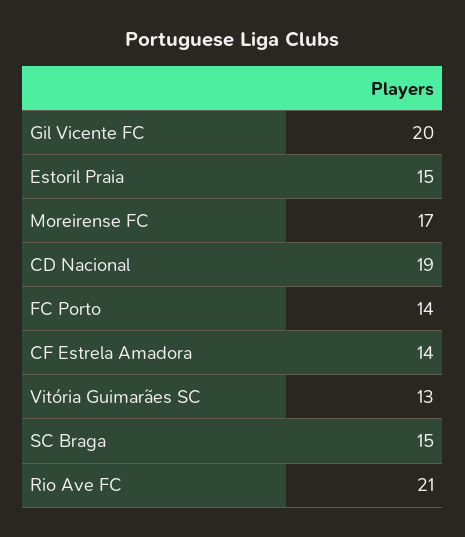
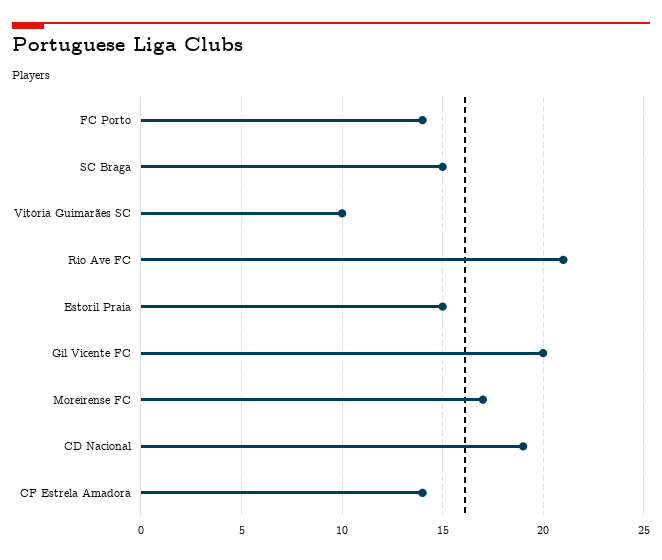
  {
    "Gil Vicente FC": 20,
    "Estoril Praia": 15,
    "Moreirense FC": 17,
    "CD Nacional": 19,
    "FC Porto": 14,
    "CF Estrela Amadora": 14,
-   "Vitória Guimarães SC": 13,
+   "Vitória Guimarães SC": 10,
    "SC Braga": 15,
    "Rio Ave FC": 21
  }

